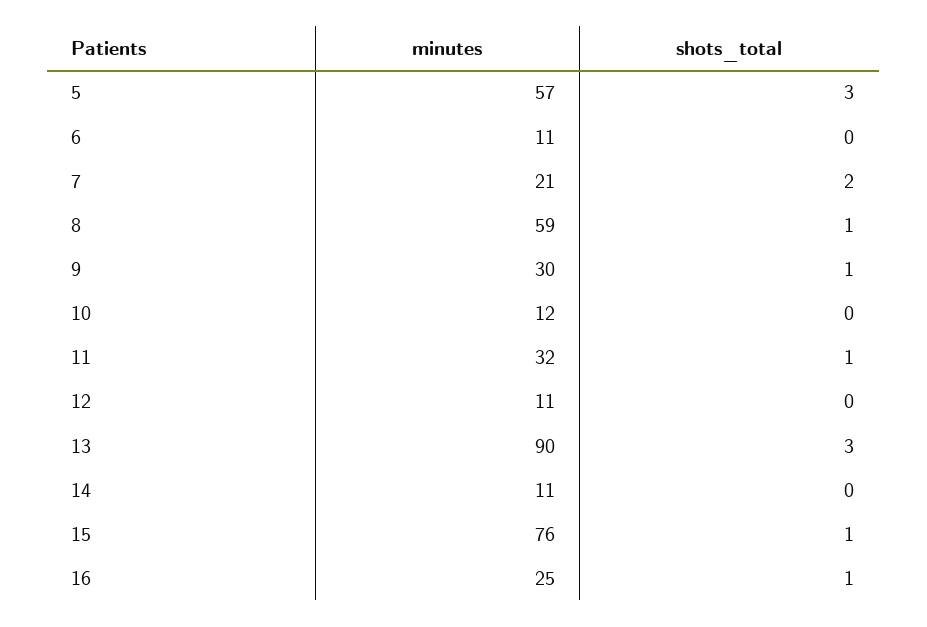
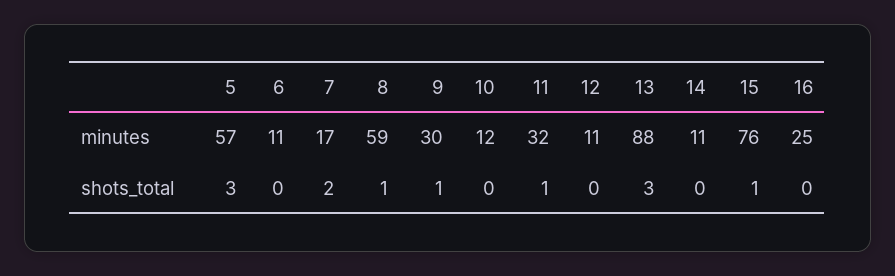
  {
    "minutes": {
      "5": 57,
      "6": 11,
-     "7": 21,
+     "7": 17,
      "8": 59,
      "9": 30,
      "10": 12,
      "11": 32,
      "12": 11,
-     "13": 90,
+     "13": 88,
      "14": 11,
      "15": 76,
      "16": 25
    },
    "shots_total": {
      "5": 3,
      "6": 0,
      "7": 2,
      "8": 1,
      "9": 1,
      "10": 0,
      "11": 1,
      "12": 0,
      "13": 3,
      "14": 0,
      "15": 1,
-     "16": 1
+     "16": 0
    }
  }

